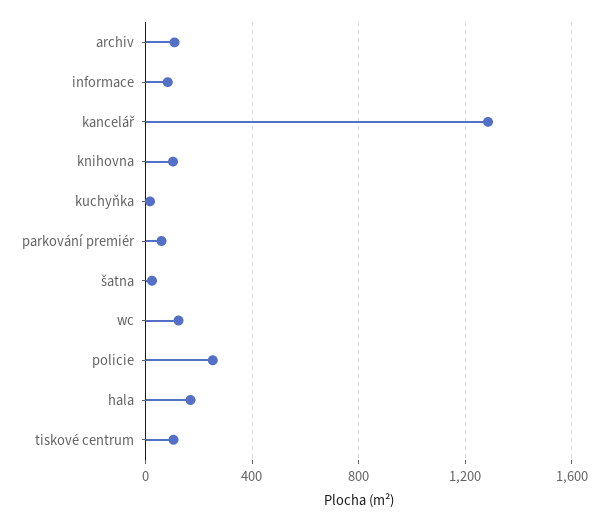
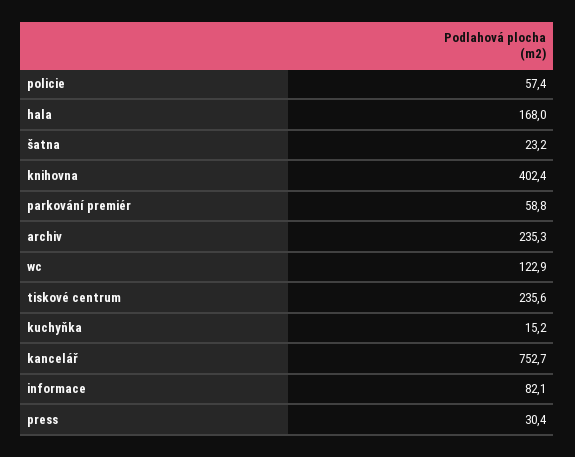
  {
-   "archiv": 100,
+   "archiv": 235.3,
    "informace": 82.1,
-   "kancelář": 1300,
+   "kancelář": 752.7,
-   "knihovna": 100,
+   "knihovna": 402.4,
    "kuchyňka": 15.2,
    "parkování premiér": 58.8,
    "šatna": 23.2,
    "wc": 122.9,
-   "policie": 250,
+   "policie": 57.4,
    "hala": 168,
-   "tiskové centrum": 100
+   "tiskové centrum": 235.6,
+   "press": 30.4
  }

